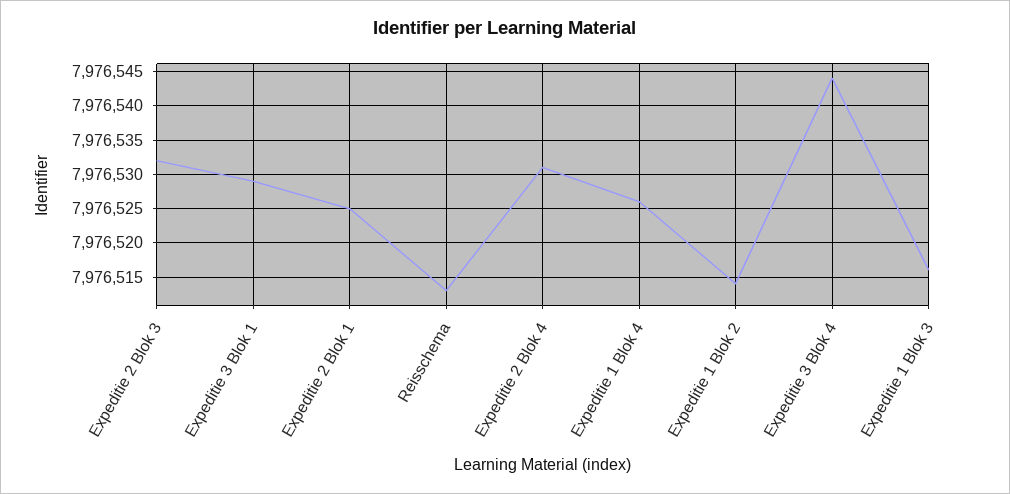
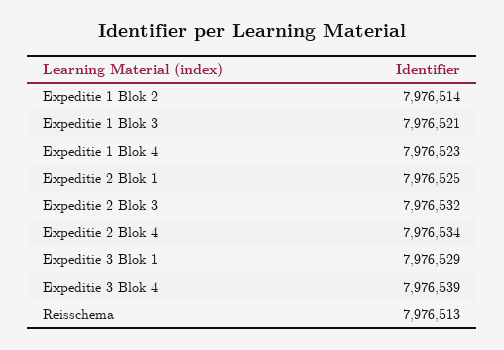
  {
    "Expeditie 2 Blok 3": 7976532,
    "Expeditie 3 Blok 1": 7976529,
    "Expeditie 2 Blok 1": 7976525,
    "Reisschema": 7976513,
-   "Expeditie 2 Blok 4": 7976531,
+   "Expeditie 2 Blok 4": 7976534,
-   "Expeditie 1 Blok 4": 7976526,
+   "Expeditie 1 Blok 4": 7976523,
    "Expeditie 1 Blok 2": 7976514,
-   "Expeditie 3 Blok 4": 7976544,
+   "Expeditie 3 Blok 4": 7976539,
-   "Expeditie 1 Blok 3": 7976516
+   "Expeditie 1 Blok 3": 7976521
  }

